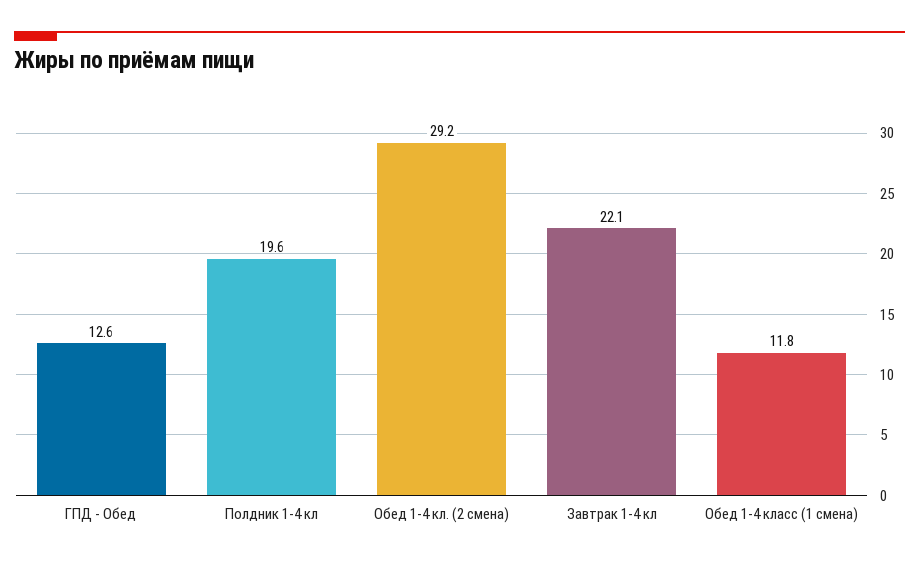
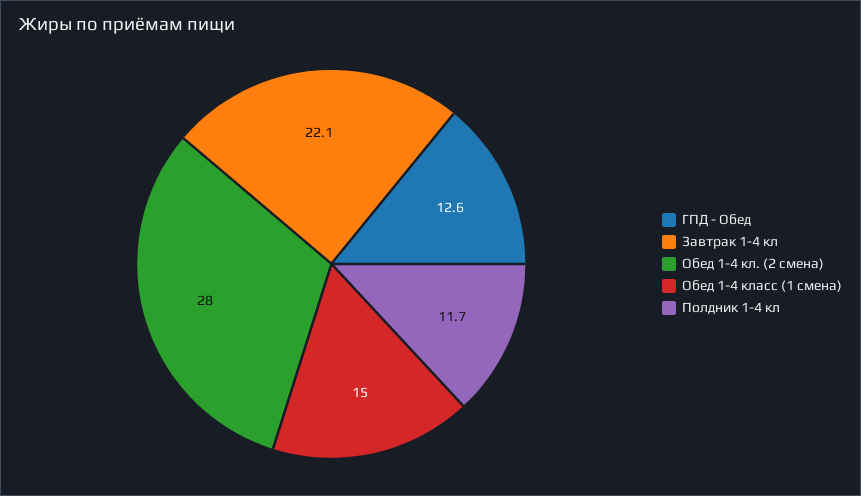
  {
    "ГПД - Обед": 12.6,
-   "Полдник 1-4 кл": 19.6,
+   "Полдник 1-4 кл": 11.7,
-   "Обед 1-4 кл. (2 смена)": 29.2,
+   "Обед 1-4 кл. (2 смена)": 28,
    "Завтрак 1-4 кл": 22.1,
-   "Обед 1-4 класс (1 смена)": 11.8
+   "Обед 1-4 класс (1 смена)": 15
  }

